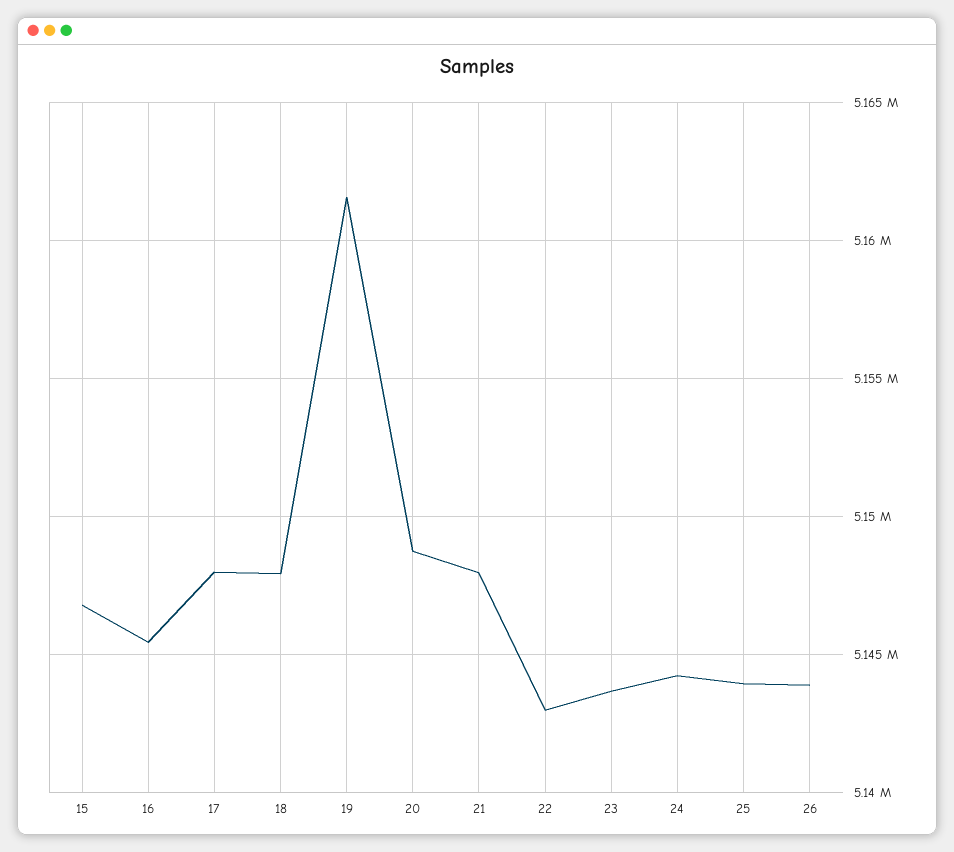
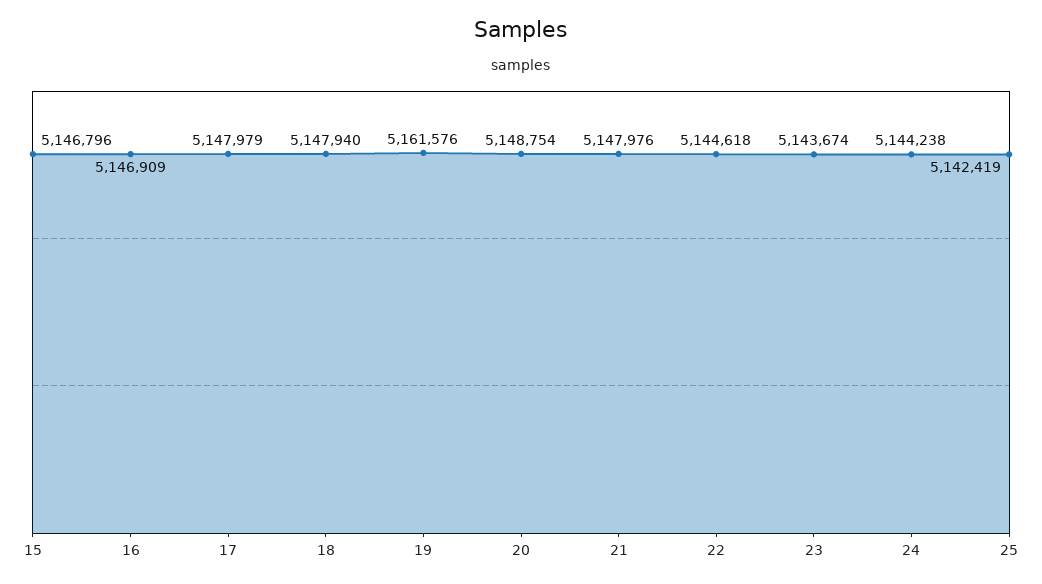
  {
    "15": 5146796,
-   "16": 5145500,
+   "16": 5146909,
    "17": 5147979,
    "18": 5147940,
    "19": 5161576,
    "20": 5148754,
    "21": 5147976,
-   "22": 5143000,
+   "22": 5144618,
    "23": 5143674,
    "24": 5144238,
-   "25": 5144000,
+   "25": 5142419
-   "26": 5144000
  }

